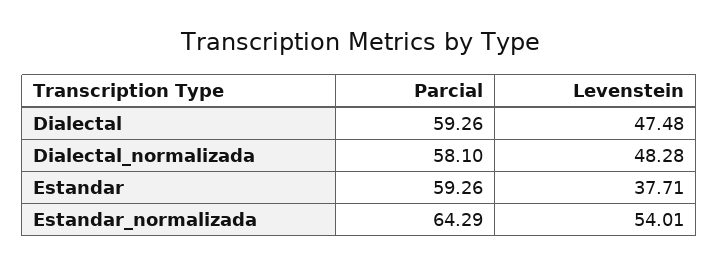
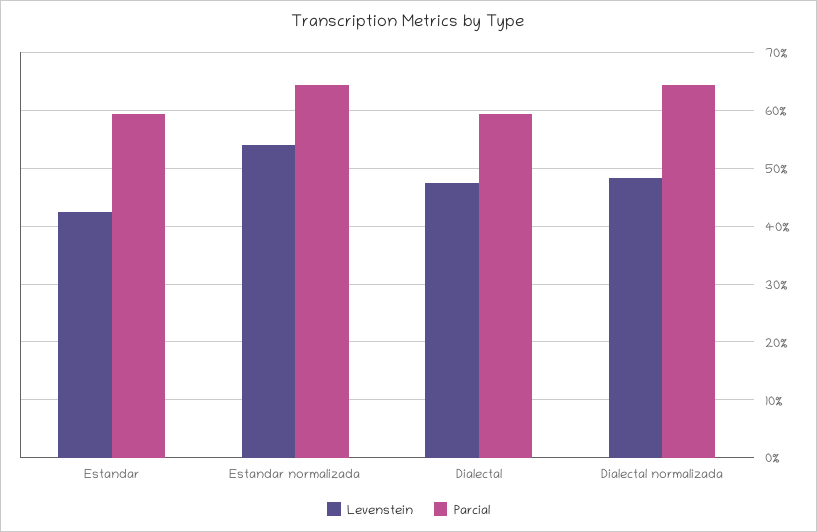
  {
    "Parcial": {
      "Dialectal": 59.26,
-     "Dialectal_normalizada": 58.1,
+     "Dialectal_normalizada": 64,
      "Estandar": 59.26,
      "Estandar_normalizada": 64.29
    },
    "Levenstein": {
      "Dialectal": 47.48,
      "Dialectal_normalizada": 48.28,
-     "Estandar": 37.71,
+     "Estandar": 42,
      "Estandar_normalizada": 54.01
    }
  }

